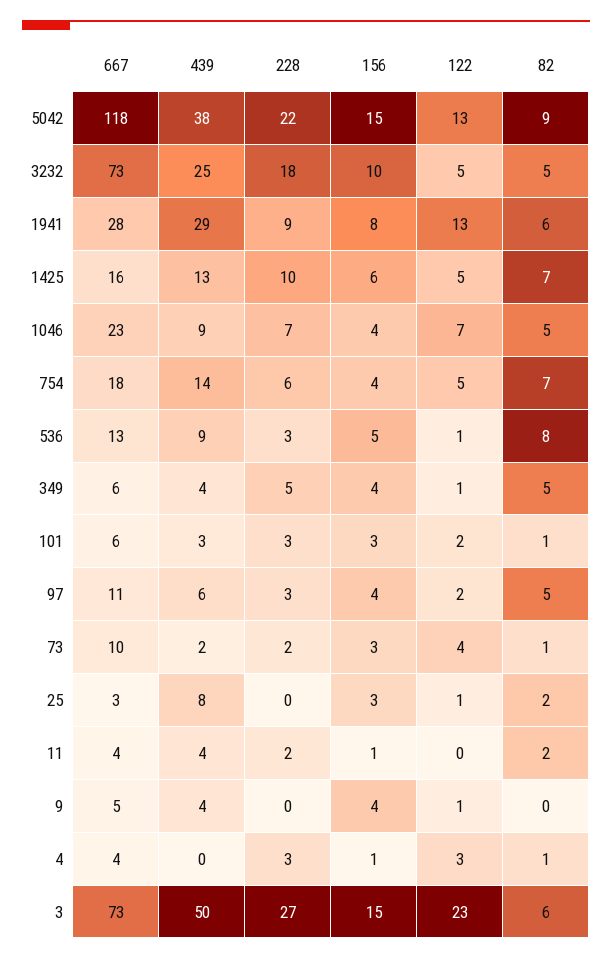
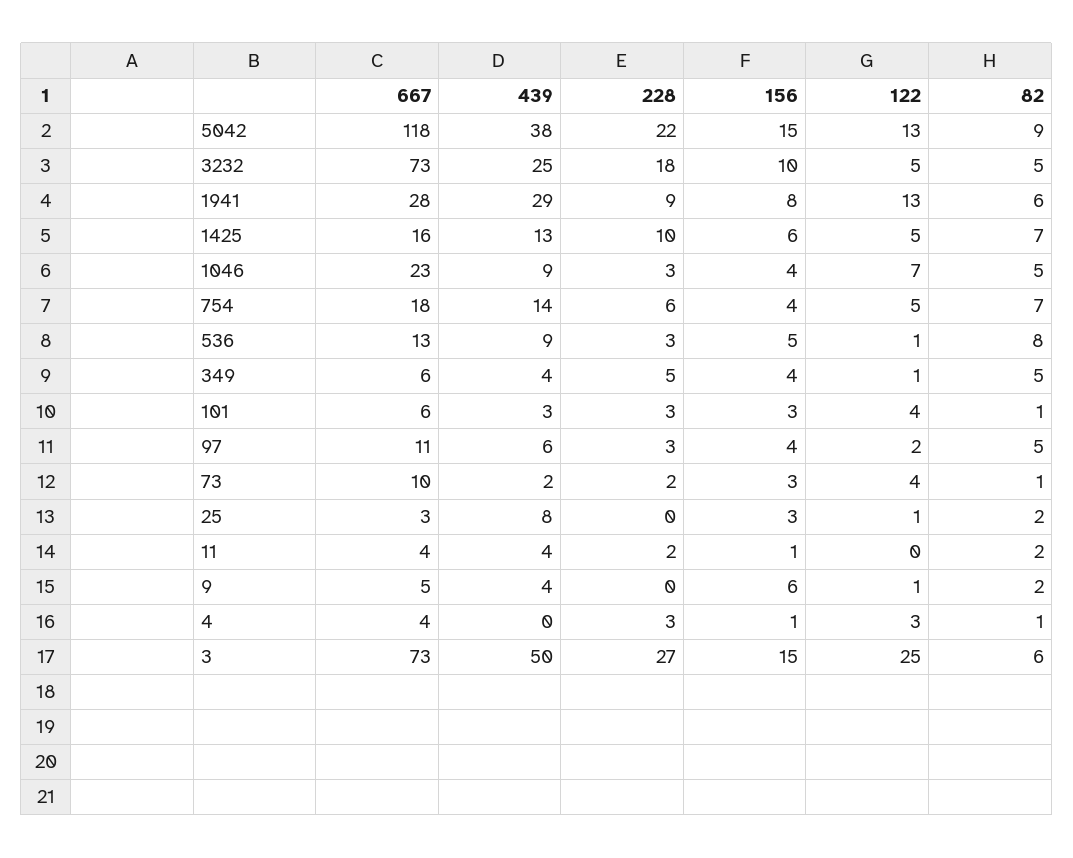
  {
    "667": {
      "5042": 118,
      "3232": 73,
      "1941": 28,
      "1425": 16,
      "1046": 23,
      "754": 18,
      "536": 13,
      "349": 6,
      "101": 6,
      "97": 11,
      "73": 10,
      "25": 3,
      "11": 4,
      "9": 5,
      "4": 4,
      "3": 73
    },
    "439": {
      "5042": 38,
      "3232": 25,
      "1941": 29,
      "1425": 13,
      "1046": 9,
      "754": 14,
      "536": 9,
      "349": 4,
      "101": 3,
      "97": 6,
      "73": 2,
      "25": 8,
      "11": 4,
      "9": 4,
      "4": 0,
      "3": 50
    },
    "228": {
      "5042": 22,
      "3232": 18,
      "1941": 9,
      "1425": 10,
-     "1046": 7,
+     "1046": 3,
      "754": 6,
      "536": 3,
      "349": 5,
      "101": 3,
      "97": 3,
      "73": 2,
      "25": 0,
      "11": 2,
      "9": 0,
      "4": 3,
      "3": 27
    },
    "156": {
      "5042": 15,
      "3232": 10,
      "1941": 8,
      "1425": 6,
      "1046": 4,
      "754": 4,
      "536": 5,
      "349": 4,
      "101": 3,
      "97": 4,
      "73": 3,
      "25": 3,
      "11": 1,
-     "9": 4,
+     "9": 6,
      "4": 1,
      "3": 15
    },
    "122": {
      "5042": 13,
      "3232": 5,
      "1941": 13,
      "1425": 5,
      "1046": 7,
      "754": 5,
      "536": 1,
      "349": 1,
-     "101": 2,
+     "101": 4,
      "97": 2,
      "73": 4,
      "25": 1,
      "11": 0,
      "9": 1,
      "4": 3,
-     "3": 23
+     "3": 25
    },
    "82": {
      "5042": 9,
      "3232": 5,
      "1941": 6,
      "1425": 7,
      "1046": 5,
      "754": 7,
      "536": 8,
      "349": 5,
      "101": 1,
      "97": 5,
      "73": 1,
      "25": 2,
      "11": 2,
-     "9": 0,
+     "9": 2,
      "4": 1,
      "3": 6
    }
  }

